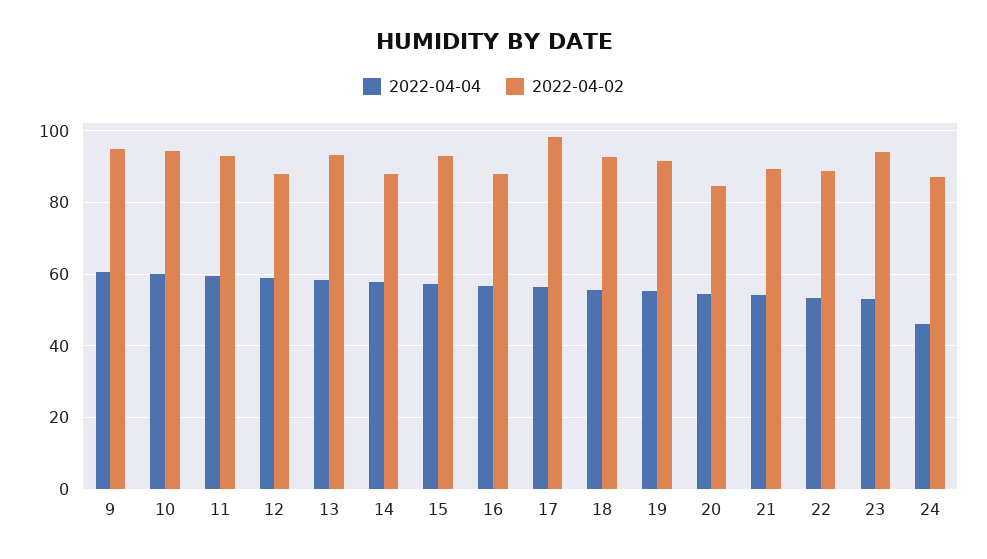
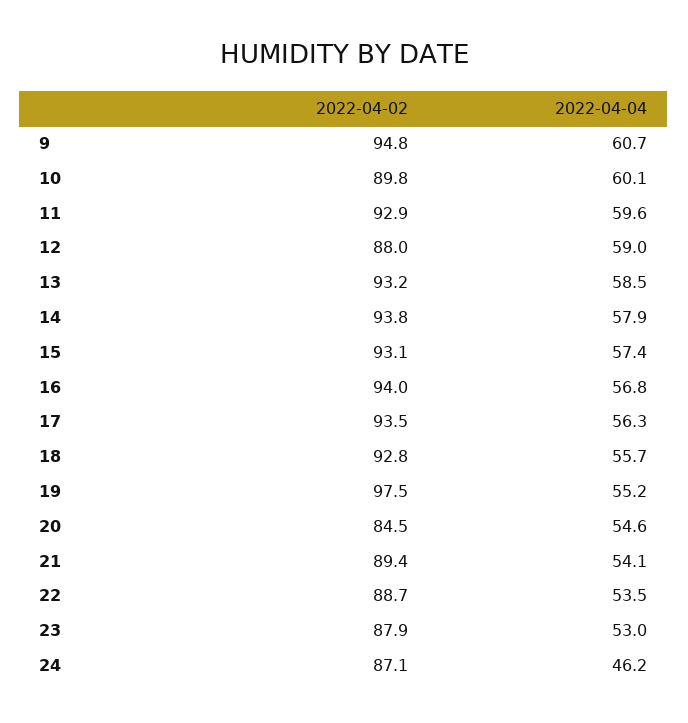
  {
    "2022-04-04": {
      "9": 60.7,
      "10": 60.1,
      "11": 59.6,
      "12": 59,
      "13": 58.5,
      "14": 57.9,
      "15": 57.4,
      "16": 56.8,
      "17": 56.3,
      "18": 55.7,
      "19": 55.2,
      "20": 54.6,
      "21": 54.1,
      "22": 53.5,
      "23": 53,
      "24": 46.2
    },
    "2022-04-02": {
      "9": 94.8,
-     "10": 94,
+     "10": 89.8,
      "11": 92.9,
      "12": 88,
      "13": 93.2,
-     "14": 88,
+     "14": 93.8,
      "15": 93.1,
-     "16": 88,
+     "16": 94,
-     "17": 98,
+     "17": 93.5,
      "18": 92.8,
-     "19": 92,
+     "19": 97.5,
      "20": 84.5,
      "21": 89.4,
      "22": 88.7,
-     "23": 94,
+     "23": 87.9,
      "24": 87.1
    }
  }

